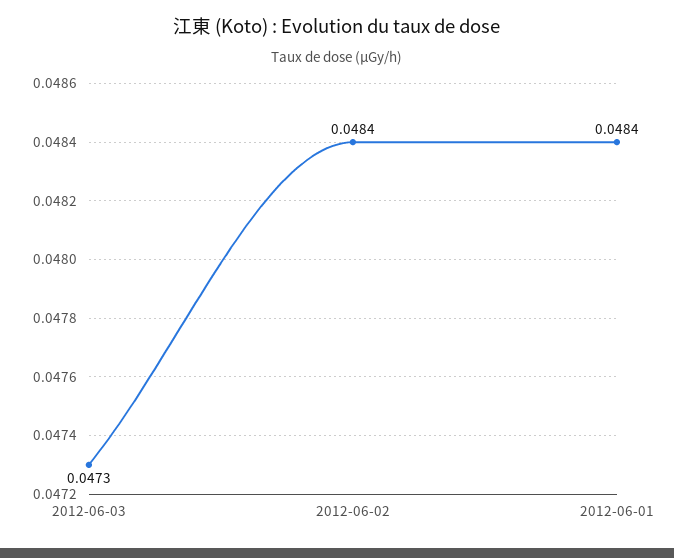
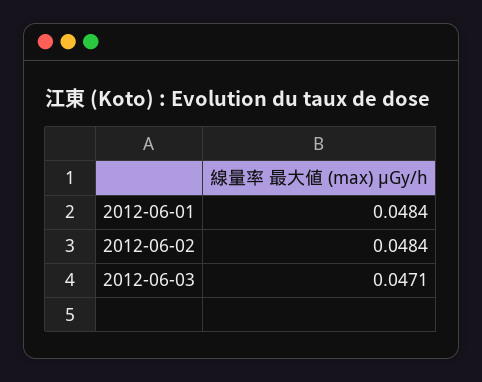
  {
-   "2012-06-03": 0.0473,
+   "2012-06-03": 0.0471,
    "2012-06-02": 0.0484,
    "2012-06-01": 0.0484
  }

